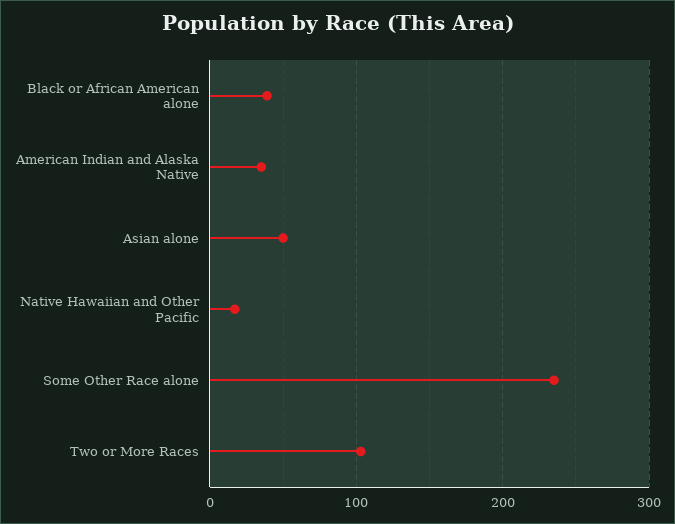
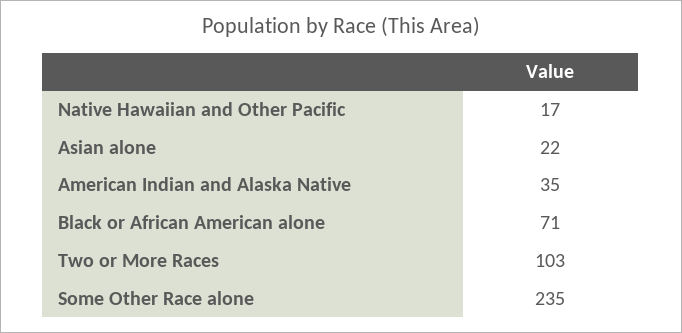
  {
-   "Black or African American alone": 40,
+   "Black or African American alone": 71,
    "American Indian and Alaska Native": 35,
-   "Asian alone": 50,
+   "Asian alone": 22,
    "Native Hawaiian and Other Pacific": 17,
    "Some Other Race alone": 235,
    "Two or More Races": 103
  }

